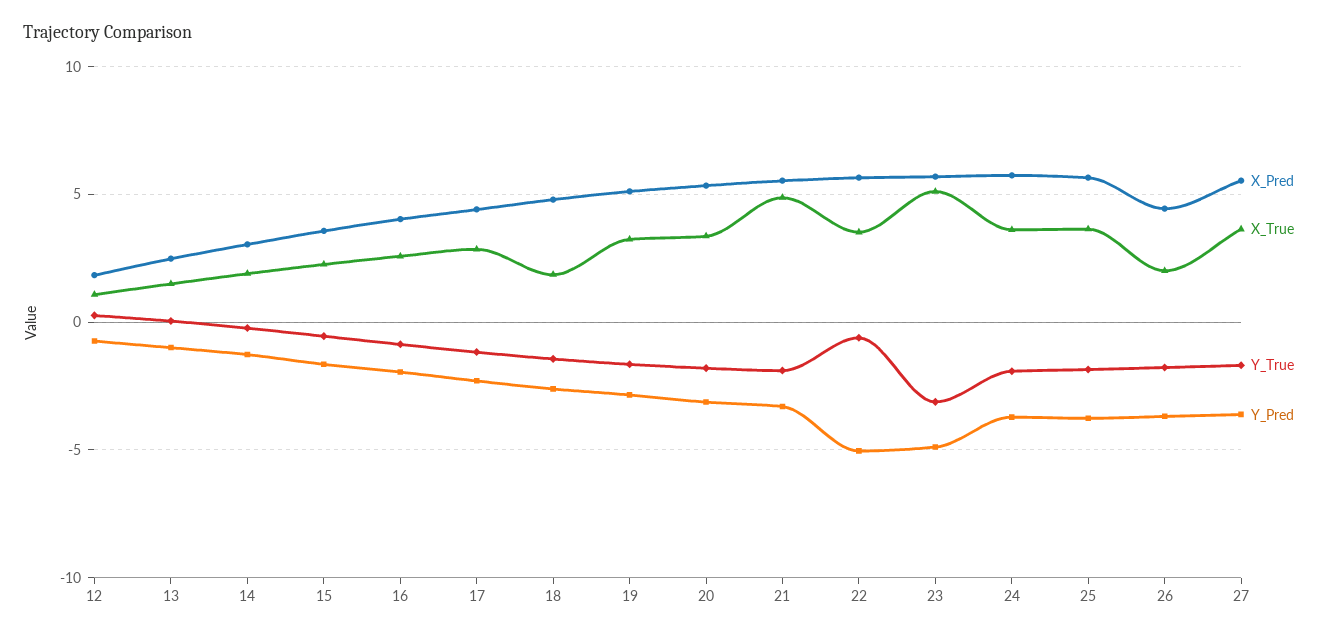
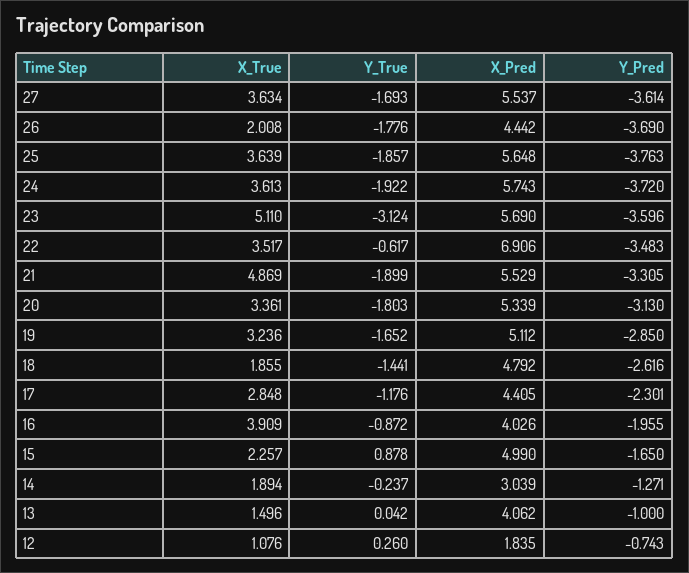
  {
    "X_Pred": {
      "12": 1.835,
-     "13": 2.5,
+     "13": 4.062,
      "14": 3.039,
-     "15": 3.5,
+     "15": 4.99,
      "16": 4.026,
      "17": 4.405,
      "18": 4.792,
      "19": 5.112,
      "20": 5.339,
      "21": 5.529,
-     "22": 5.5,
+     "22": 6.906,
      "23": 5.69,
      "24": 5.743,
      "25": 5.648,
      "26": 4.442,
      "27": 5.537
    },
    "X_True": {
      "12": 1.076,
      "13": 1.496,
      "14": 1.894,
      "15": 2.257,
-     "16": 2.5,
+     "16": 3.909,
      "17": 2.848,
      "18": 1.855,
      "19": 3.236,
      "20": 3.361,
      "21": 4.869,
      "22": 3.517,
      "23": 5.11,
      "24": 3.613,
      "25": 3.639,
      "26": 2.008,
      "27": 3.634
    },
    "Y_True": {
      "12": 0.26,
      "13": 0.042,
      "14": -0.237,
-     "15": -0.5,
+     "15": 0.878,
      "16": -0.872,
      "17": -1.176,
      "18": -1.441,
      "19": -1.652,
      "20": -1.803,
      "21": -1.899,
      "22": -0.617,
      "23": -3.124,
      "24": -1.922,
      "25": -1.857,
      "26": -1.776,
      "27": -1.693
    },
    "Y_Pred": {
      "12": -0.743,
      "13": -1,
      "14": -1.271,
      "15": -1.65,
      "16": -1.955,
      "17": -2.301,
      "18": -2.616,
      "19": -2.85,
      "20": -3.13,
      "21": -3.305,
-     "22": -5,
+     "22": -3.483,
-     "23": -5,
+     "23": -3.596,
      "24": -3.72,
      "25": -3.763,
      "26": -3.69,
      "27": -3.614
    }
  }

